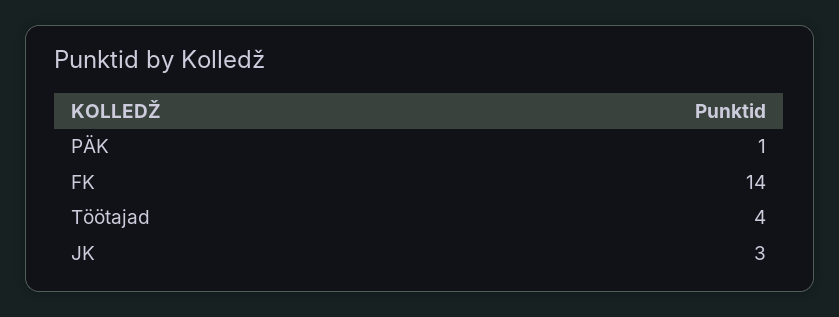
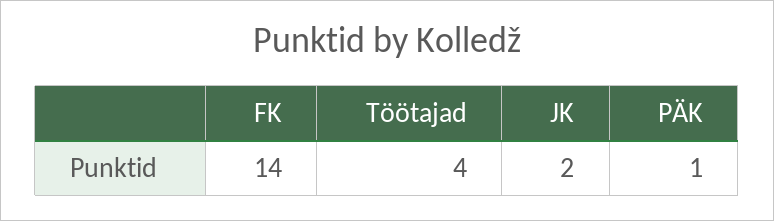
  {
    "PÄK": 1,
    "FK": 14,
    "Töötajad": 4,
-   "JK": 3
+   "JK": 2
  }

